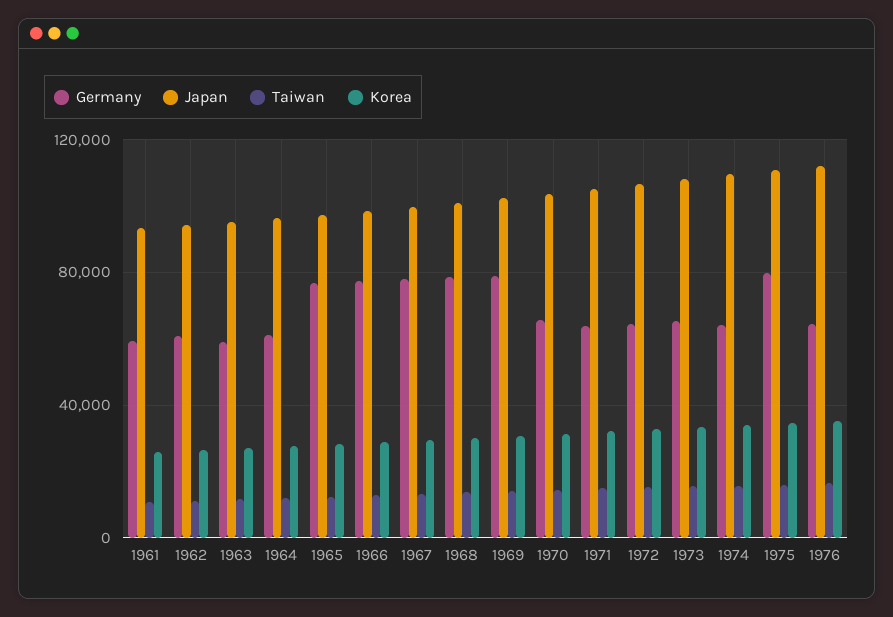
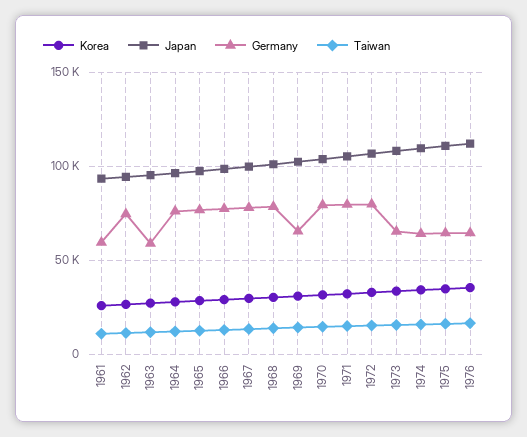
  {
    "Germany": {
      "1961": 60000,
-     "1962": 60000,
+     "1962": 75000,
      "1963": 60000,
-     "1964": 60000,
+     "1964": 75000,
      "1965": 75000,
      "1966": 75000,
      "1967": 80000,
      "1968": 80000,
-     "1969": 80000,
+     "1969": 65000,
-     "1970": 65000,
+     "1970": 80000,
-     "1971": 65000,
+     "1971": 80000,
-     "1972": 65000,
+     "1972": 80000,
      "1973": 65000,
      "1974": 65000,
-     "1975": 80000,
+     "1975": 65000,
      "1976": 65000
    },
    "Japan": {
      "1961": 95000,
      "1962": 95000,
      "1963": 95000,
      "1964": 95000,
      "1965": 95000,
      "1966": 100000,
      "1967": 100000,
      "1968": 100000,
      "1969": 100000,
      "1970": 105000,
      "1971": 105000,
      "1972": 105000,
      "1973": 110000,
      "1974": 110000,
      "1975": 110000,
      "1976": 110000
    },
    "Taiwan": {
      "1961": 10000,
      "1962": 10000,
      "1963": 10000,
      "1964": 10000,
      "1965": 10000,
      "1966": 15000,
      "1967": 15000,
      "1968": 15000,
      "1969": 15000,
      "1970": 15000,
      "1971": 15000,
      "1972": 15000,
      "1973": 15000,
      "1974": 15000,
      "1975": 15000,
      "1976": 15000
    },
    "Korea": {
      "1961": 25000,
      "1962": 25000,
      "1963": 25000,
      "1964": 30000,
      "1965": 30000,
      "1966": 30000,
      "1967": 30000,
      "1968": 30000,
      "1969": 30000,
      "1970": 30000,
      "1971": 30000,
      "1972": 35000,
      "1973": 35000,
      "1974": 35000,
      "1975": 35000,
      "1976": 35000
    }
  }

